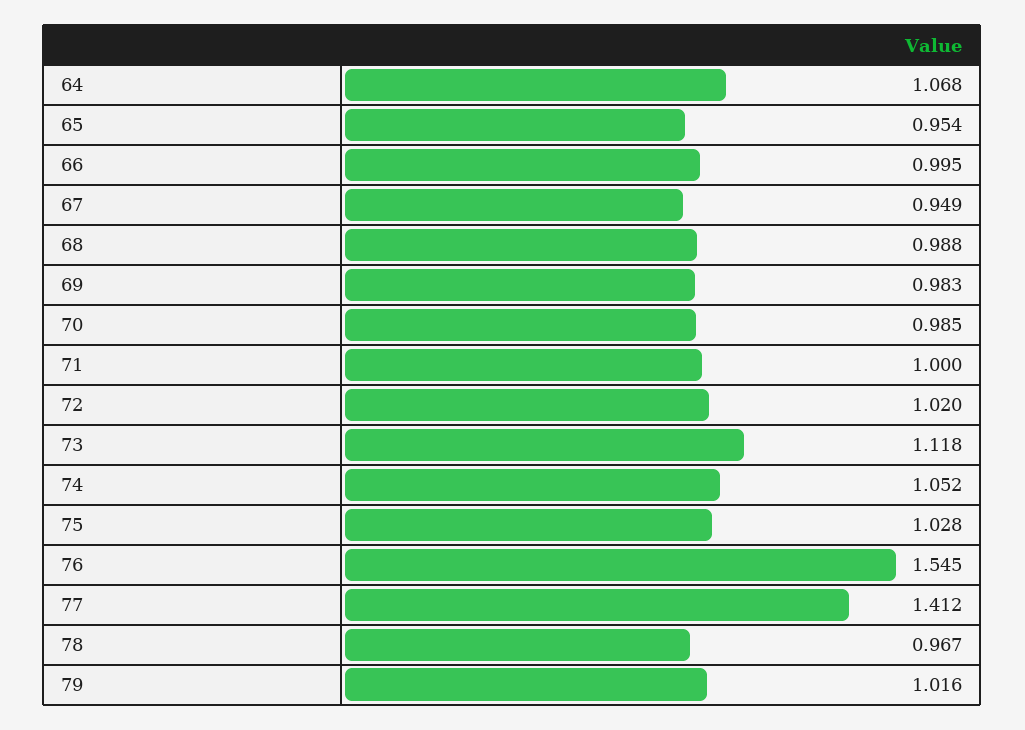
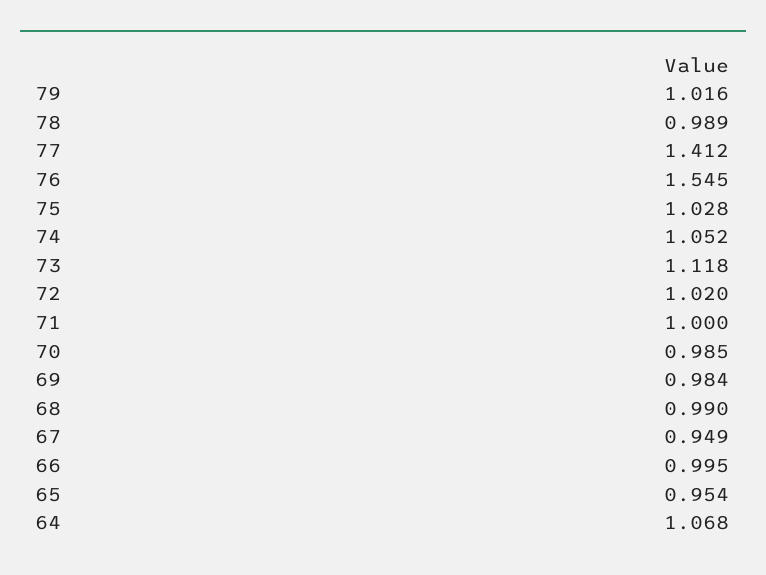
  {
    "64": 1.068,
    "65": 0.954,
    "66": 0.995,
    "67": 0.949,
-   "68": 0.988,
+   "68": 0.99,
-   "69": 0.983,
+   "69": 0.984,
    "70": 0.985,
    "71": 1,
    "72": 1.02,
    "73": 1.118,
    "74": 1.052,
    "75": 1.028,
    "76": 1.545,
    "77": 1.412,
-   "78": 0.967,
+   "78": 0.989,
    "79": 1.016
  }

